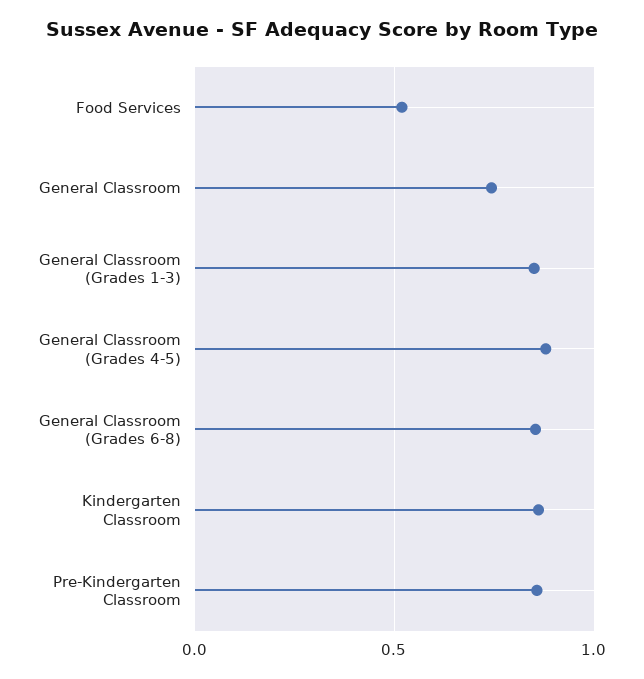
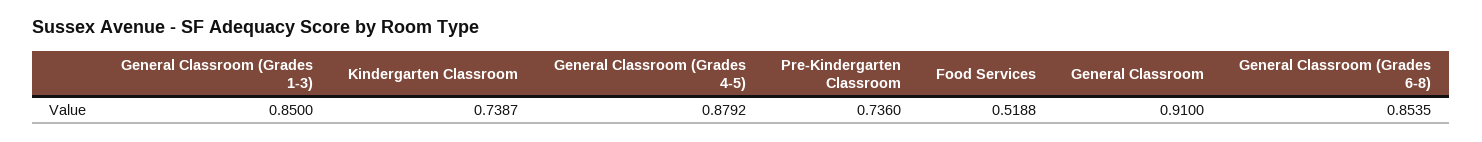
  {
    "Food Services": 0.5188,
-   "General Classroom": 0.75,
+   "General Classroom": 0.91,
    "General Classroom (Grades 1-3)": 0.85,
    "General Classroom (Grades 4-5)": 0.8792,
    "General Classroom (Grades 6-8)": 0.8535,
-   "Kindergarten Classroom": 0.85,
+   "Kindergarten Classroom": 0.7387,
-   "Pre-Kindergarten Classroom": 0.85
+   "Pre-Kindergarten Classroom": 0.736
  }

